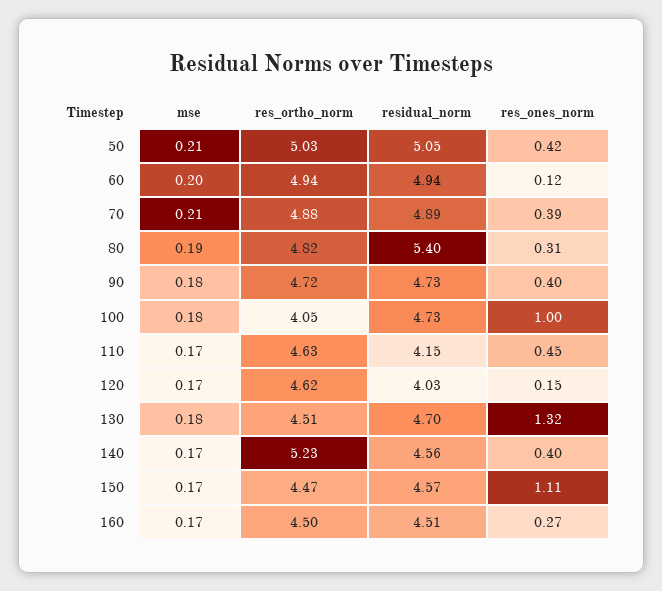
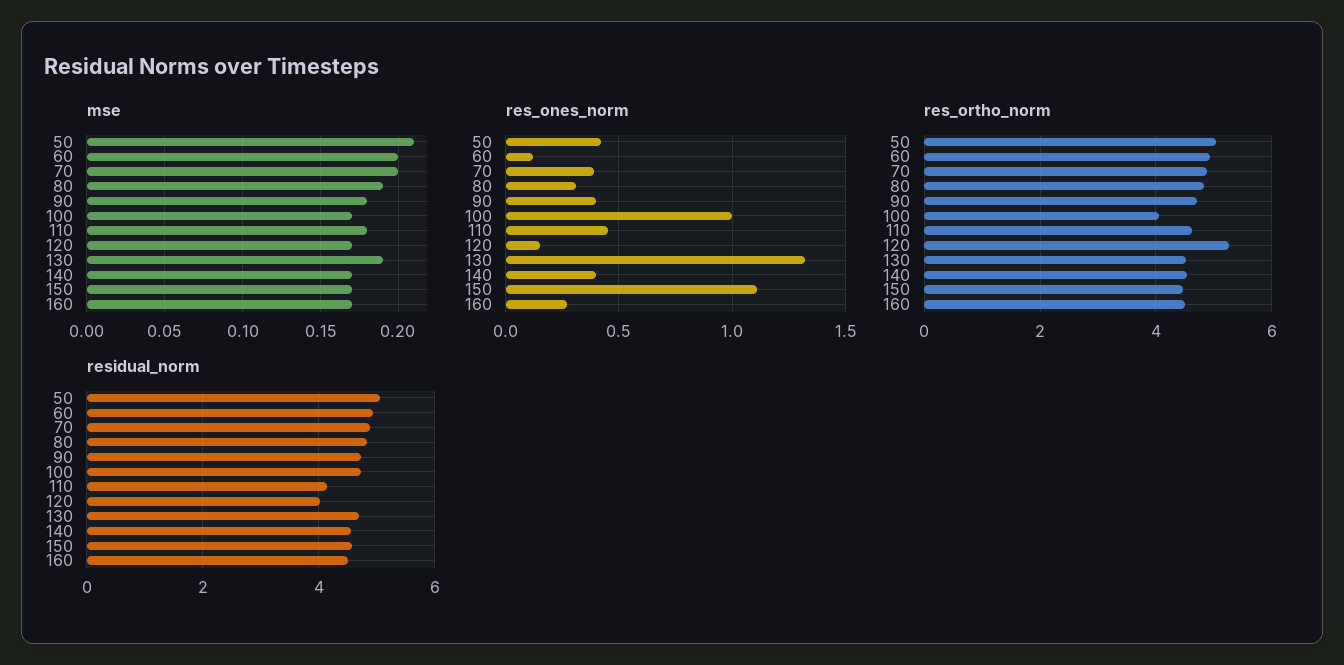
  {
    "mse": {
      "50": 0.21,
      "60": 0.2,
-     "70": 0.21,
+     "70": 0.2,
      "80": 0.19,
      "90": 0.18,
-     "100": 0.18,
+     "100": 0.17,
-     "110": 0.17,
+     "110": 0.18,
      "120": 0.17,
-     "130": 0.18,
+     "130": 0.19,
      "140": 0.17,
      "150": 0.17,
      "160": 0.17
    },
    "res_ortho_norm": {
      "50": 5.03,
      "60": 4.94,
      "70": 4.88,
      "80": 4.82,
      "90": 4.72,
      "100": 4.05,
      "110": 4.63,
-     "120": 4.62,
+     "120": 5.2,
      "130": 4.51,
-     "140": 5.23,
+     "140": 4.6,
      "150": 4.47,
      "160": 4.5
    },
    "residual_norm": {
      "50": 5.05,
      "60": 4.94,
      "70": 4.89,
-     "80": 5.4,
+     "80": 4.8,
      "90": 4.73,
      "100": 4.73,
      "110": 4.15,
      "120": 4.03,
      "130": 4.7,
      "140": 4.56,
      "150": 4.57,
      "160": 4.51
    },
    "res_ones_norm": {
      "50": 0.42,
      "60": 0.12,
      "70": 0.39,
      "80": 0.31,
      "90": 0.4,
      "100": 1,
      "110": 0.45,
      "120": 0.15,
      "130": 1.32,
      "140": 0.4,
      "150": 1.11,
      "160": 0.27
    }
  }

